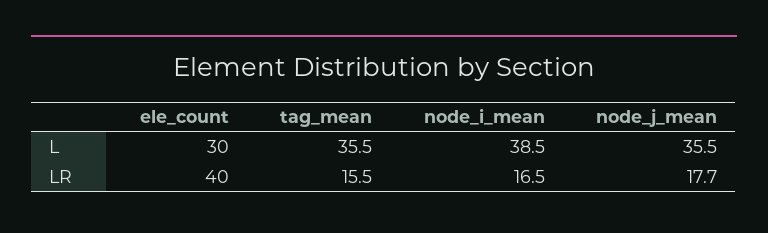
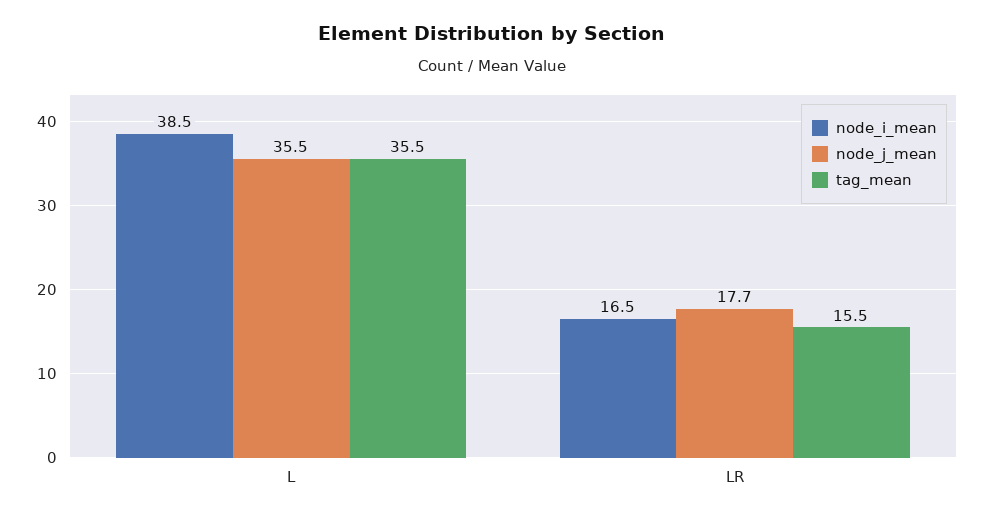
  {
-   "ele_count": {
-     "L": 30,
-     "LR": 40
-   },
    "tag_mean": {
      "L": 35.5,
      "LR": 15.5
    },
    "node_i_mean": {
      "L": 38.5,
      "LR": 16.5
    },
    "node_j_mean": {
      "L": 35.5,
      "LR": 17.7
    }
  }

